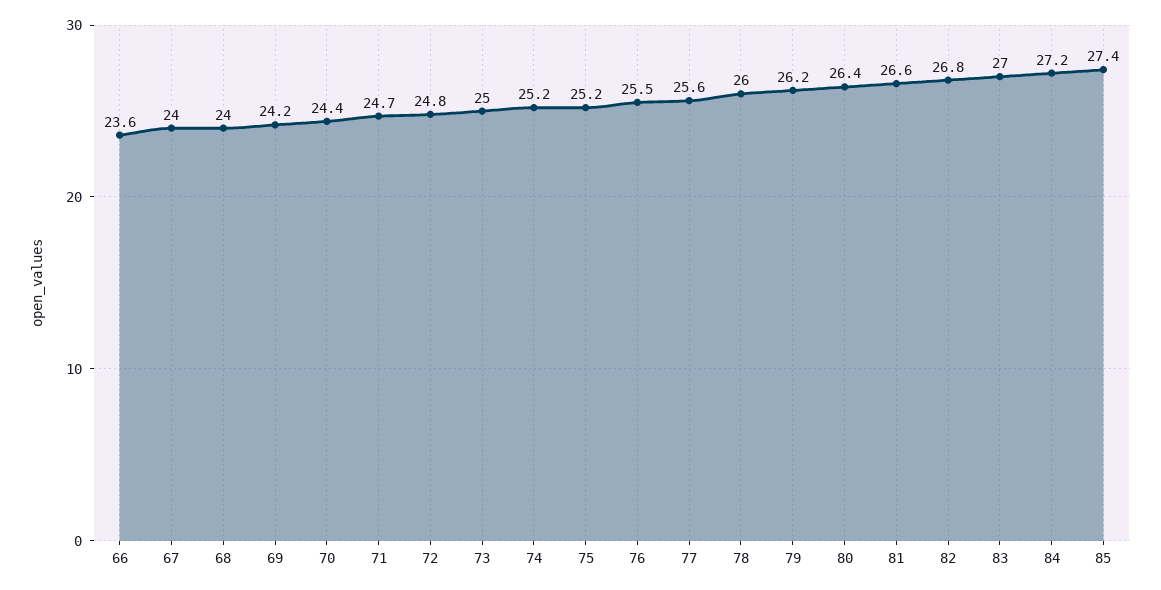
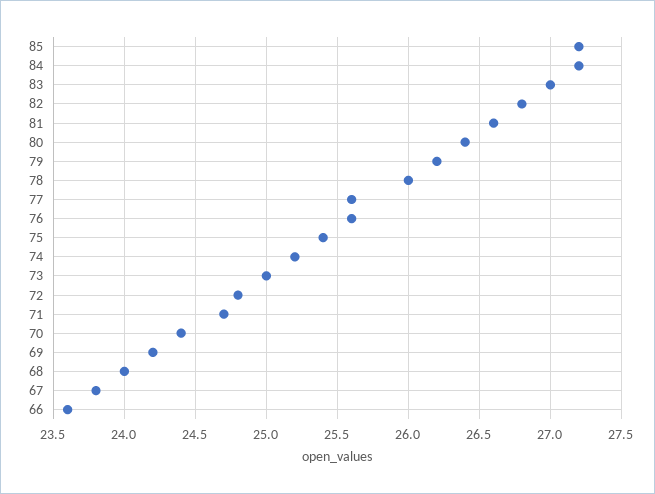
  {
    "66": 23.6,
-   "67": 24,
+   "67": 23.8,
    "68": 24,
    "69": 24.2,
    "70": 24.4,
    "71": 24.7,
    "72": 24.8,
    "73": 25,
    "74": 25.2,
-   "75": 25.2,
+   "75": 25.4,
-   "76": 25.5,
+   "76": 25.6,
    "77": 25.6,
    "78": 26,
    "79": 26.2,
    "80": 26.4,
    "81": 26.6,
    "82": 26.8,
    "83": 27,
    "84": 27.2,
-   "85": 27.4
+   "85": 27.2
  }

